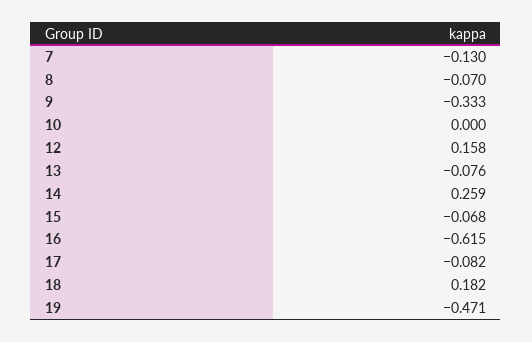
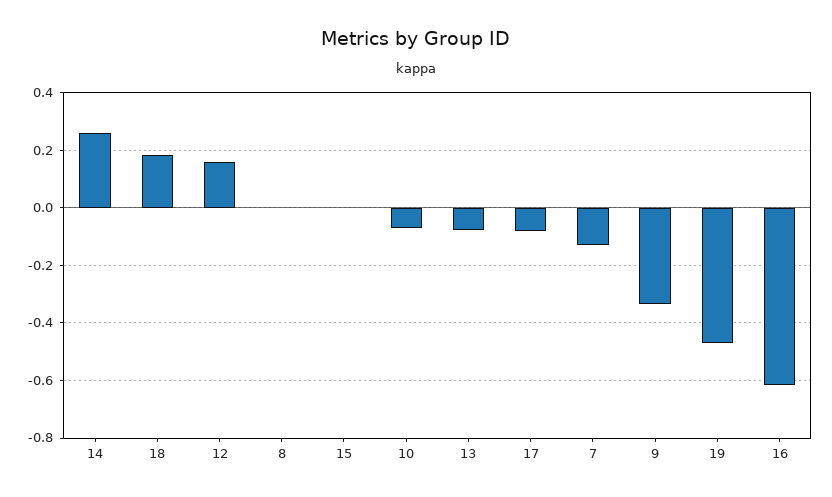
  {
    "7": -0.13,
-   "8": -0.07,
+   "8": 0,
    "9": -0.333,
-   "10": 0,
+   "10": -0.075,
    "12": 0.158,
    "13": -0.076,
    "14": 0.259,
-   "15": -0.068,
+   "15": 0,
    "16": -0.615,
    "17": -0.082,
    "18": 0.182,
    "19": -0.471
  }

